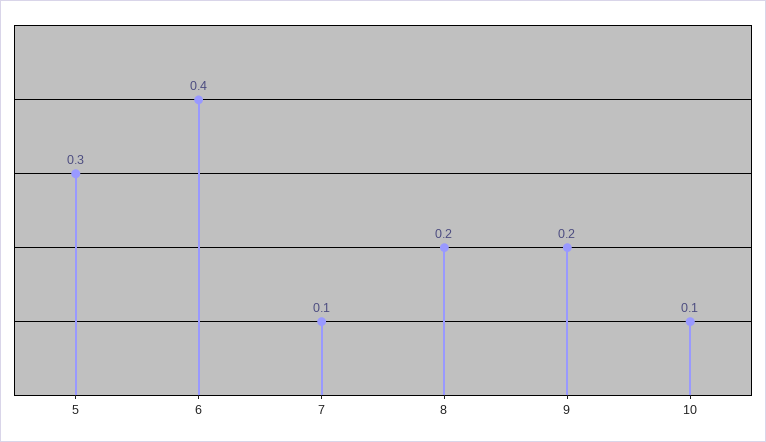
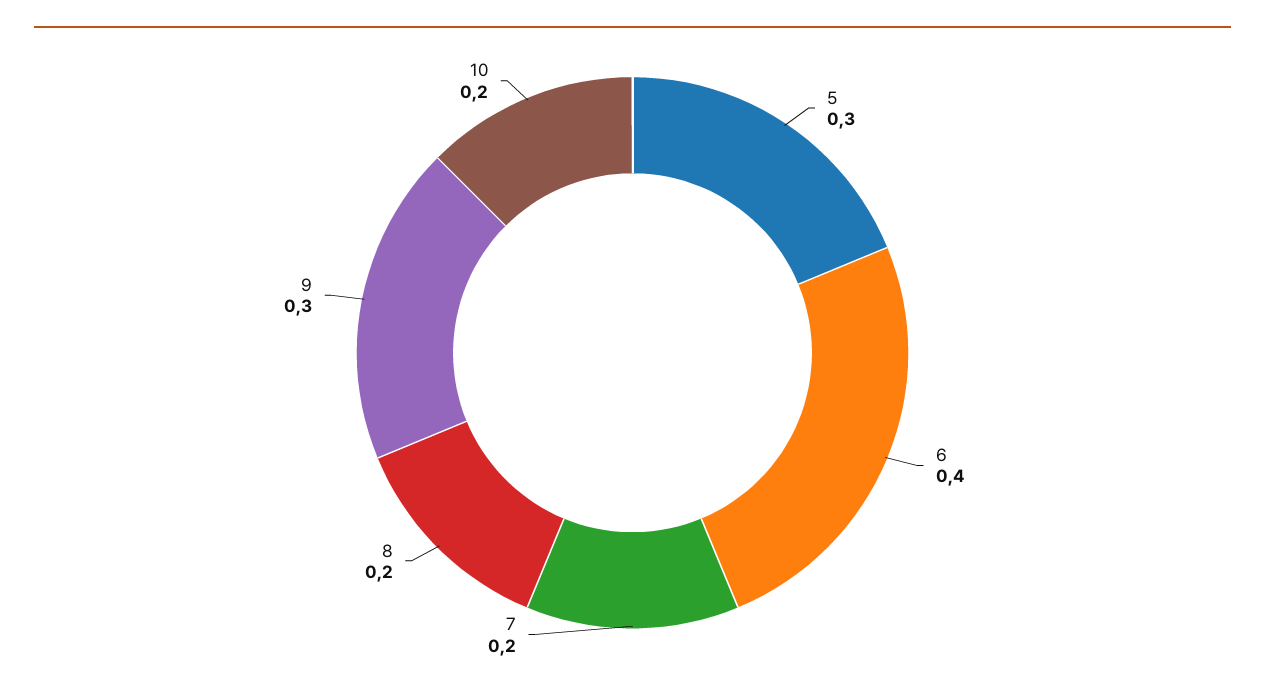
  {
    "5": 0.3,
    "6": 0.4,
-   "7": 0.1,
+   "7": 0.2,
    "8": 0.2,
-   "9": 0.2,
+   "9": 0.3,
-   "10": 0.1
+   "10": 0.2
  }

